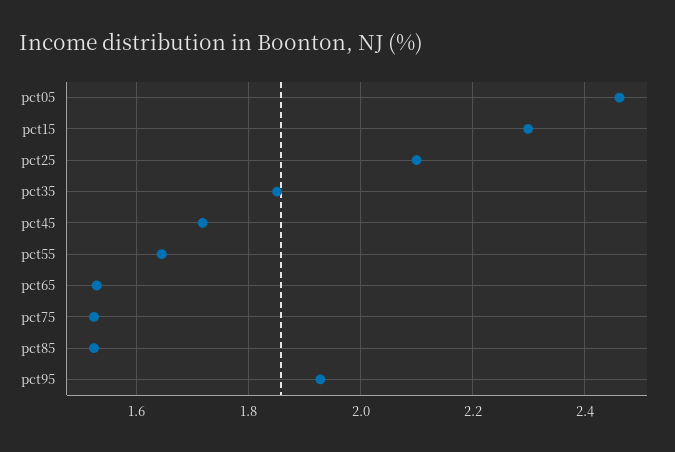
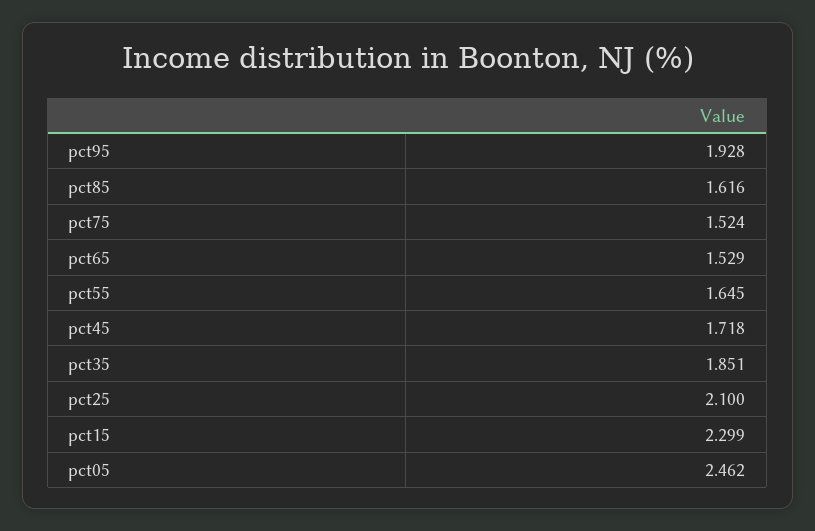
  {
    "pct05": 2.462,
    "pct15": 2.299,
    "pct25": 2.1,
    "pct35": 1.851,
    "pct45": 1.718,
    "pct55": 1.645,
    "pct65": 1.529,
    "pct75": 1.524,
-   "pct85": 1.52,
+   "pct85": 1.616,
    "pct95": 1.928
  }

